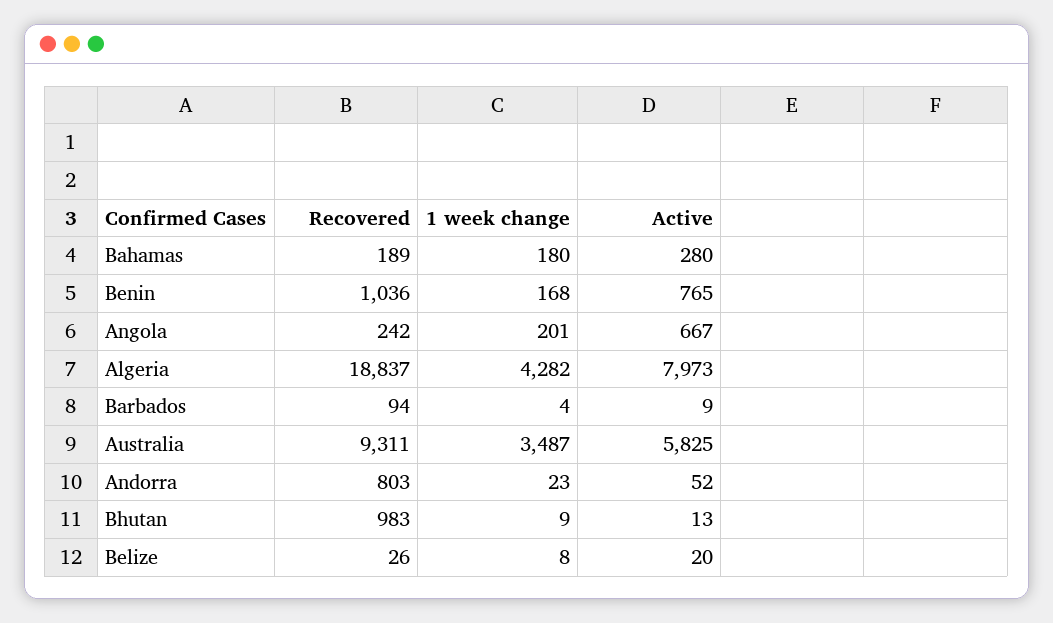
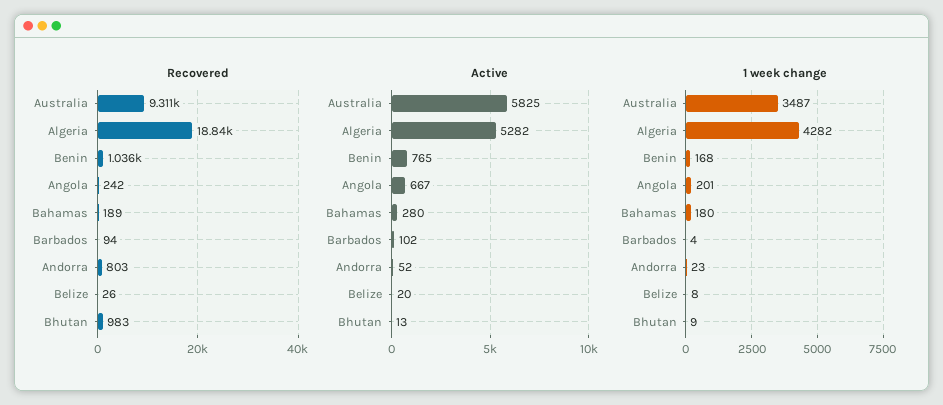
  {
    "Recovered": {
      "Bahamas": 189,
      "Benin": 1036,
      "Angola": 242,
      "Algeria": 18837,
      "Barbados": 94,
      "Australia": 9311,
      "Andorra": 803,
      "Bhutan": 983,
      "Belize": 26
    },
    "1 week change": {
      "Bahamas": 180,
      "Benin": 168,
      "Angola": 201,
      "Algeria": 4282,
      "Barbados": 4,
      "Australia": 3487,
      "Andorra": 23,
      "Bhutan": 9,
      "Belize": 8
    },
    "Active": {
      "Bahamas": 280,
      "Benin": 765,
      "Angola": 667,
-     "Algeria": 7973,
+     "Algeria": 5282,
-     "Barbados": 9,
+     "Barbados": 102,
      "Australia": 5825,
      "Andorra": 52,
      "Bhutan": 13,
      "Belize": 20
    }
  }

